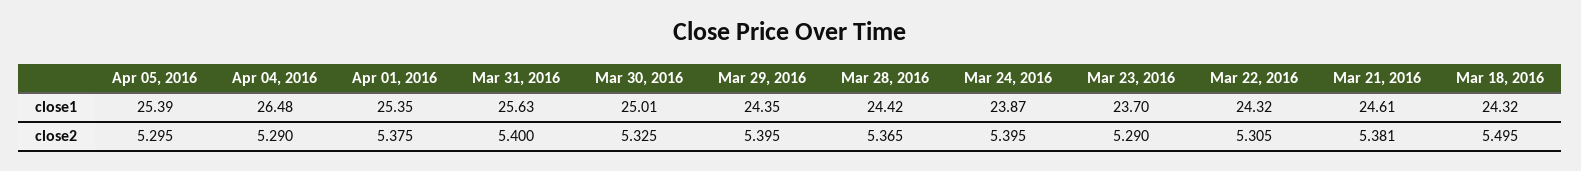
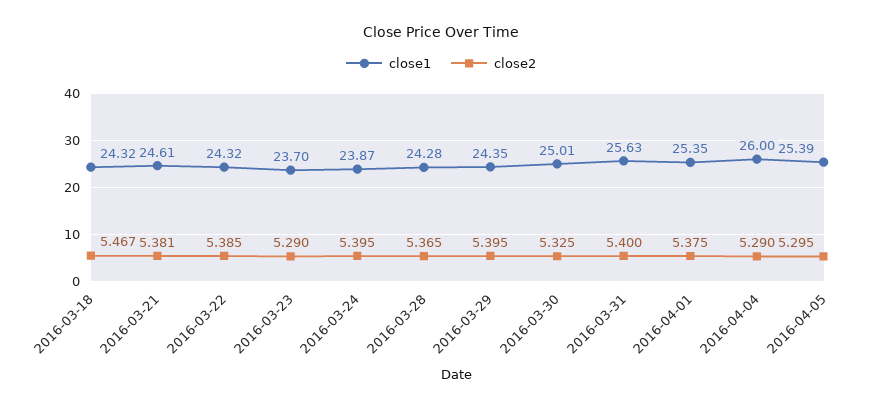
  {
    "close1": {
      "Apr 05, 2016": 25.39,
-     "Apr 04, 2016": 26.48,
+     "Apr 04, 2016": 26,
      "Apr 01, 2016": 25.35,
      "Mar 31, 2016": 25.63,
      "Mar 30, 2016": 25.01,
      "Mar 29, 2016": 24.35,
-     "Mar 28, 2016": 24.42,
+     "Mar 28, 2016": 24.28,
      "Mar 24, 2016": 23.87,
      "Mar 23, 2016": 23.7,
      "Mar 22, 2016": 24.32,
      "Mar 21, 2016": 24.61,
      "Mar 18, 2016": 24.32
    },
    "close2": {
      "Apr 05, 2016": 5.295,
      "Apr 04, 2016": 5.29,
      "Apr 01, 2016": 5.375,
      "Mar 31, 2016": 5.4,
      "Mar 30, 2016": 5.325,
      "Mar 29, 2016": 5.395,
      "Mar 28, 2016": 5.365,
      "Mar 24, 2016": 5.395,
      "Mar 23, 2016": 5.29,
-     "Mar 22, 2016": 5.305,
+     "Mar 22, 2016": 5.385,
      "Mar 21, 2016": 5.381,
-     "Mar 18, 2016": 5.495
+     "Mar 18, 2016": 5.467
    }
  }

